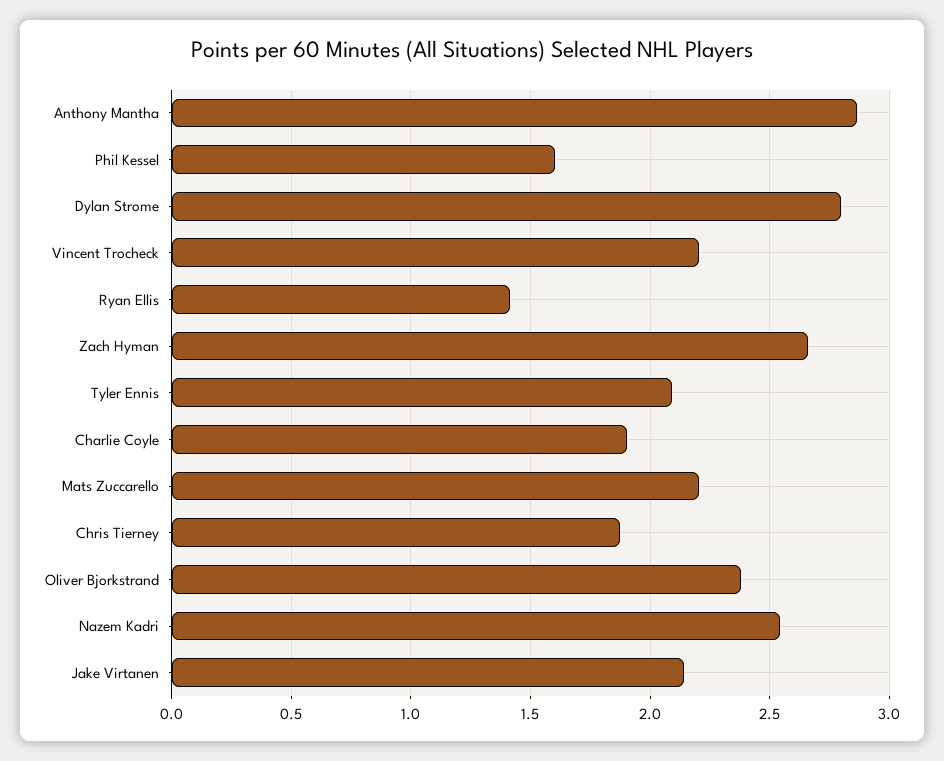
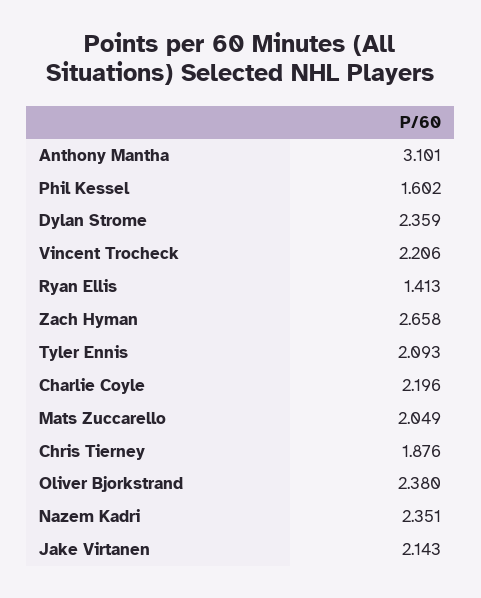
  {
-   "Anthony Mantha": 2.85,
+   "Anthony Mantha": 3.101,
    "Phil Kessel": 1.602,
-   "Dylan Strome": 2.8,
+   "Dylan Strome": 2.359,
    "Vincent Trocheck": 2.206,
    "Ryan Ellis": 1.413,
    "Zach Hyman": 2.658,
    "Tyler Ennis": 2.093,
-   "Charlie Coyle": 1.9,
+   "Charlie Coyle": 2.196,
-   "Mats Zuccarello": 2.2,
+   "Mats Zuccarello": 2.049,
    "Chris Tierney": 1.876,
    "Oliver Bjorkstrand": 2.38,
-   "Nazem Kadri": 2.55,
+   "Nazem Kadri": 2.351,
    "Jake Virtanen": 2.143
  }

